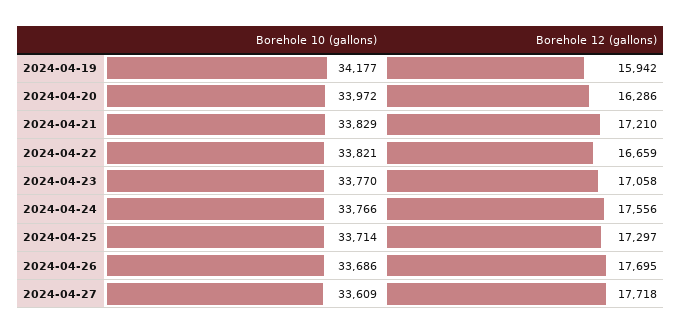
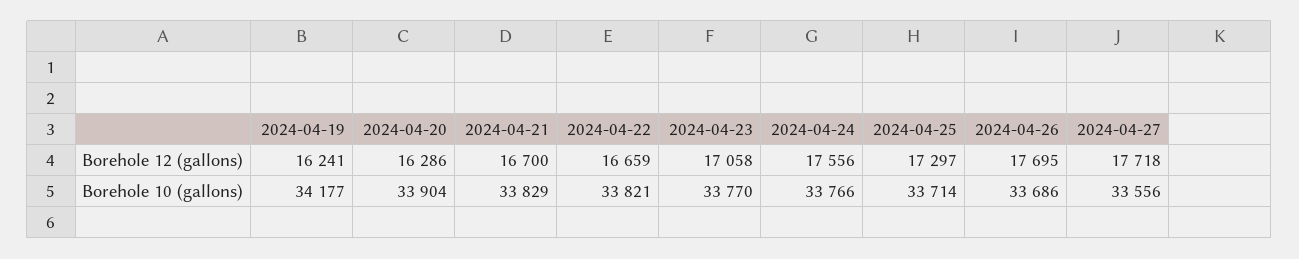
  {
    "Borehole 10 (gallons)": {
      "2024-04-19": 34177,
-     "2024-04-20": 33972,
+     "2024-04-20": 33904,
      "2024-04-21": 33829,
      "2024-04-22": 33821,
      "2024-04-23": 33770,
      "2024-04-24": 33766,
      "2024-04-25": 33714,
      "2024-04-26": 33686,
-     "2024-04-27": 33609
+     "2024-04-27": 33556
    },
    "Borehole 12 (gallons)": {
-     "2024-04-19": 15942,
+     "2024-04-19": 16241,
      "2024-04-20": 16286,
-     "2024-04-21": 17210,
+     "2024-04-21": 16700,
      "2024-04-22": 16659,
      "2024-04-23": 17058,
      "2024-04-24": 17556,
      "2024-04-25": 17297,
      "2024-04-26": 17695,
      "2024-04-27": 17718
    }
  }

